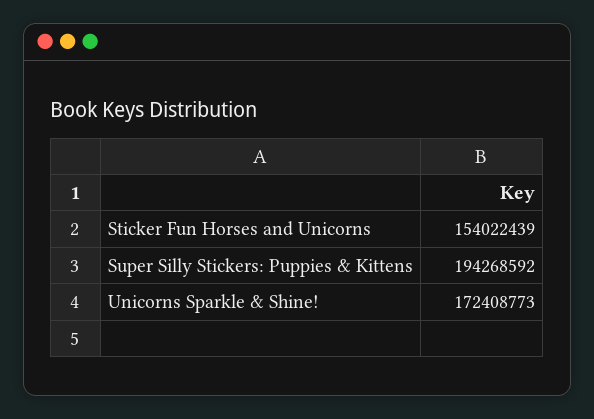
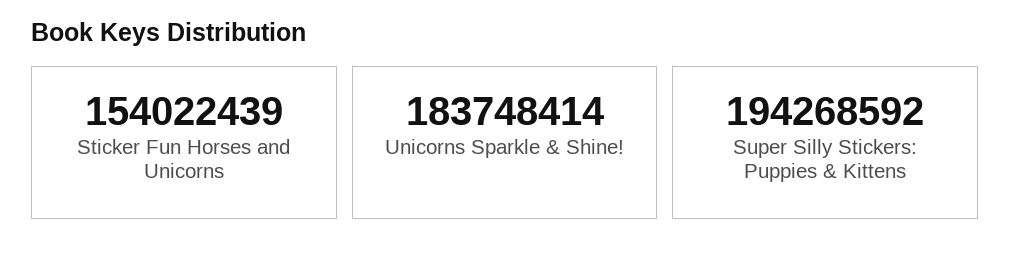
  {
    "Sticker Fun Horses and Unicorns": 154022439,
    "Super Silly Stickers: Puppies & Kittens": 194268592,
-   "Unicorns Sparkle & Shine!": 172408773
+   "Unicorns Sparkle & Shine!": 183748414
  }

